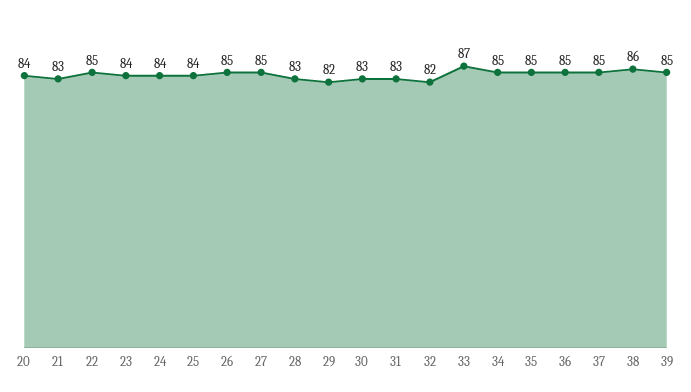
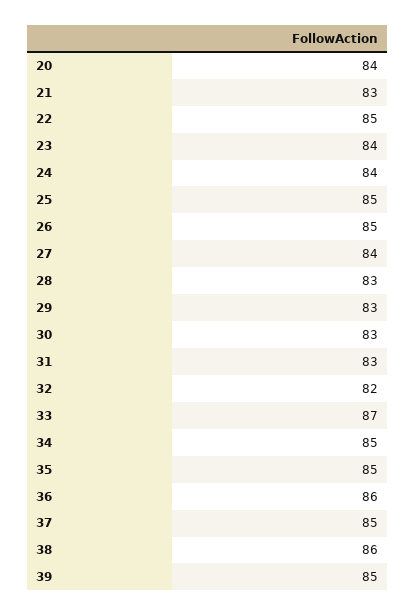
  {
    "20": 84,
    "21": 83,
    "22": 85,
    "23": 84,
    "24": 84,
-   "25": 84,
+   "25": 85,
    "26": 85,
-   "27": 85,
+   "27": 84,
    "28": 83,
-   "29": 82,
+   "29": 83,
    "30": 83,
    "31": 83,
    "32": 82,
    "33": 87,
    "34": 85,
    "35": 85,
-   "36": 85,
+   "36": 86,
    "37": 85,
    "38": 86,
    "39": 85
  }

